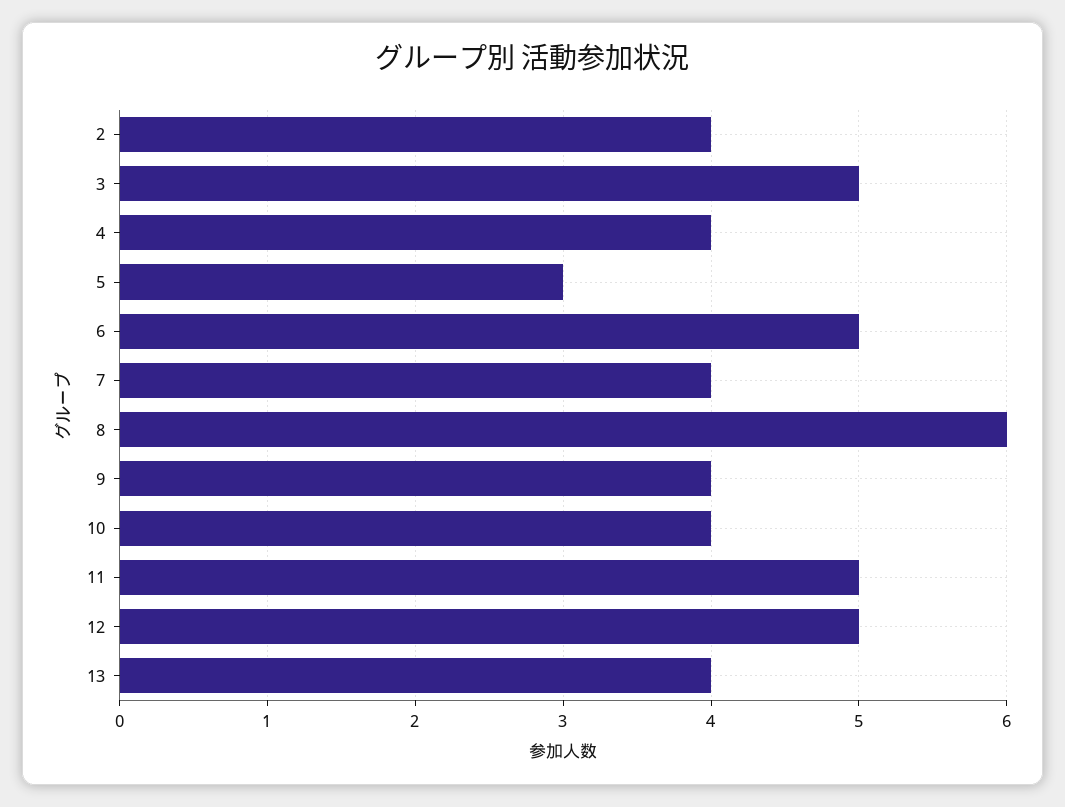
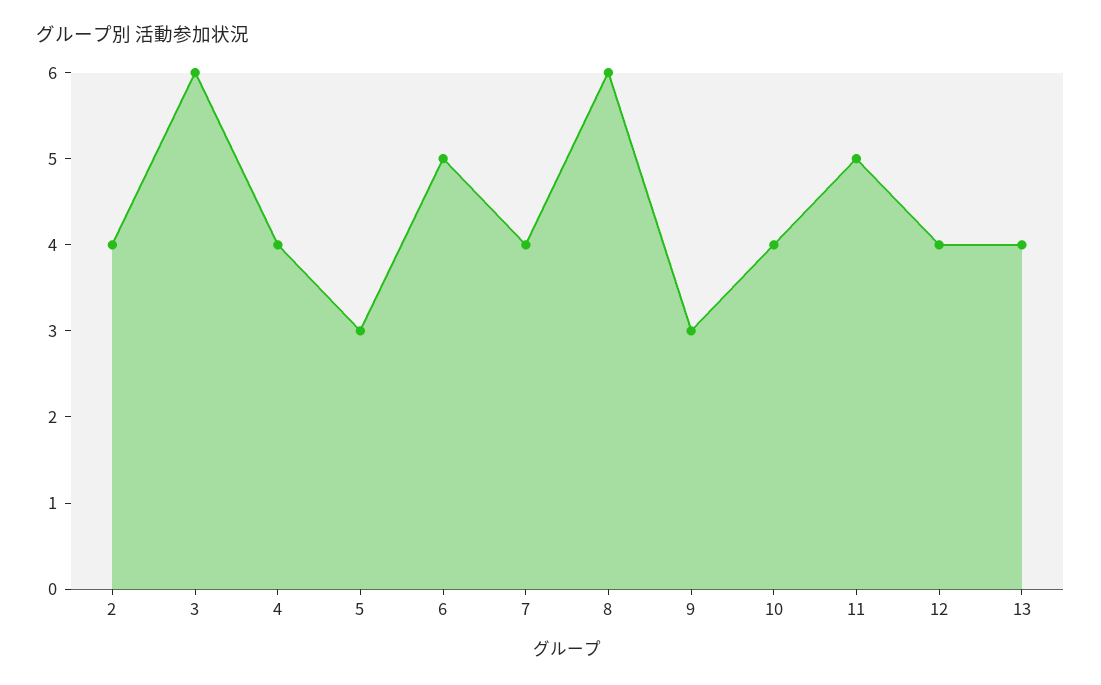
  {
    "2": 4,
-   "3": 5,
+   "3": 6,
    "4": 4,
    "5": 3,
    "6": 5,
    "7": 4,
    "8": 6,
-   "9": 4,
+   "9": 3,
    "10": 4,
    "11": 5,
-   "12": 5,
+   "12": 4,
    "13": 4
  }

